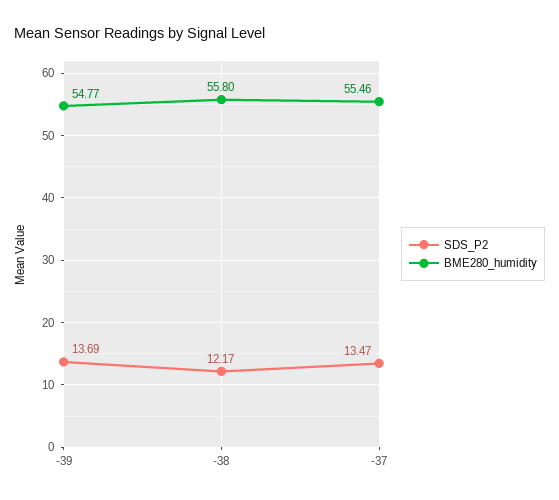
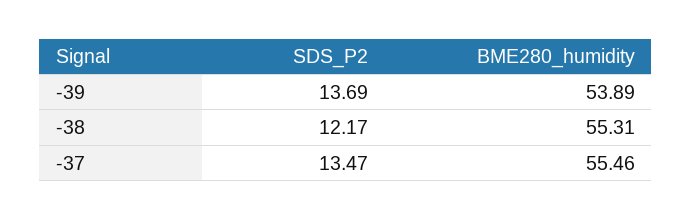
  {
    "SDS_P2": {
      "-39": 13.69,
      "-38": 12.17,
      "-37": 13.47
    },
    "BME280_humidity": {
-     "-39": 54.77,
+     "-39": 53.89,
-     "-38": 55.8,
+     "-38": 55.31,
      "-37": 55.46
    }
  }

